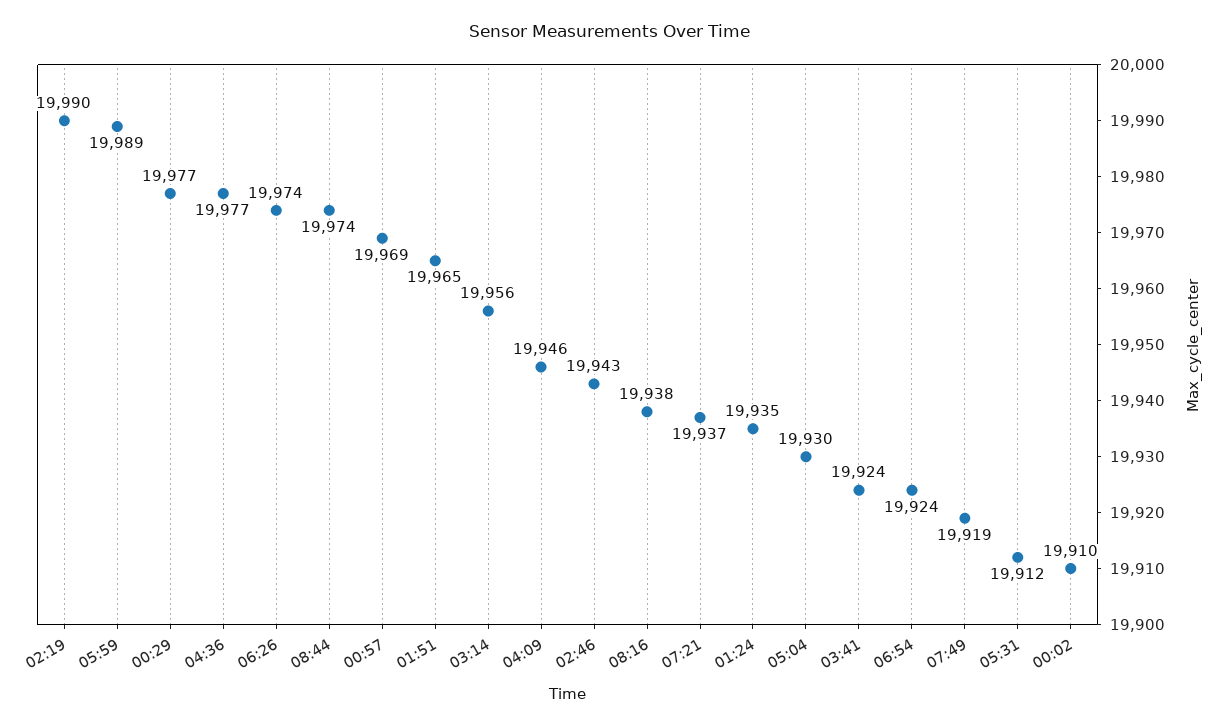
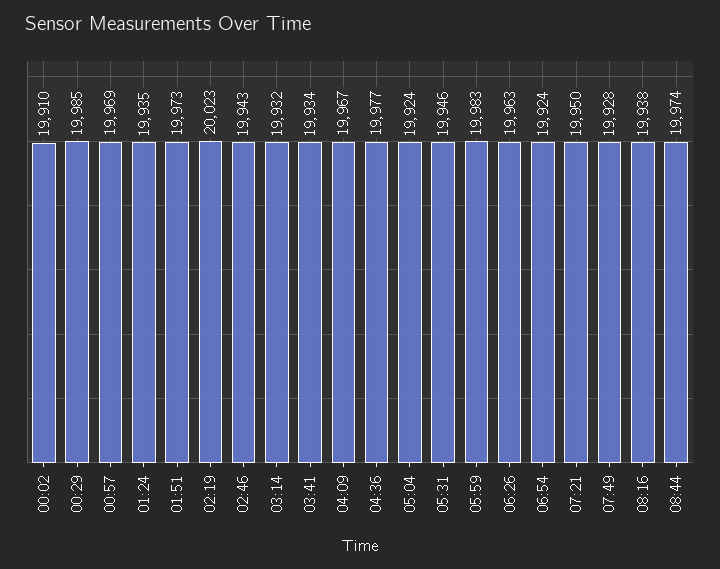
  {
-   "02:19": 19990,
+   "02:19": 20023,
-   "05:59": 19989,
+   "05:59": 19983,
-   "00:29": 19977,
+   "00:29": 19985,
    "04:36": 19977,
-   "06:26": 19974,
+   "06:26": 19963,
    "08:44": 19974,
    "00:57": 19969,
-   "01:51": 19965,
+   "01:51": 19973,
-   "03:14": 19956,
+   "03:14": 19932,
-   "04:09": 19946,
+   "04:09": 19967,
    "02:46": 19943,
    "08:16": 19938,
-   "07:21": 19937,
+   "07:21": 19950,
    "01:24": 19935,
-   "05:04": 19930,
+   "05:04": 19924,
-   "03:41": 19924,
+   "03:41": 19934,
    "06:54": 19924,
-   "07:49": 19919,
+   "07:49": 19928,
-   "05:31": 19912,
+   "05:31": 19946,
    "00:02": 19910
  }

